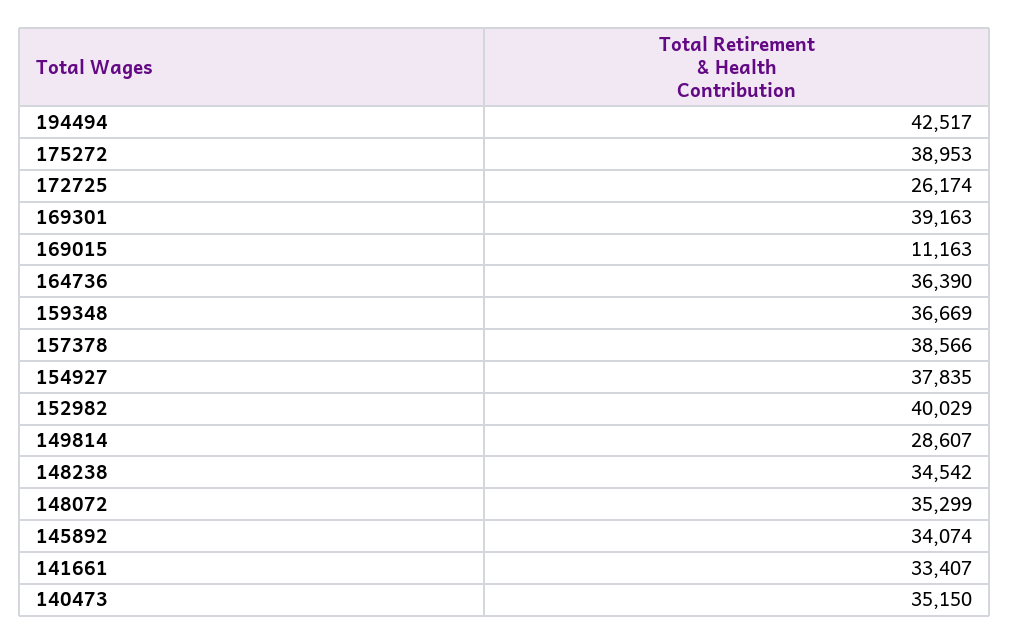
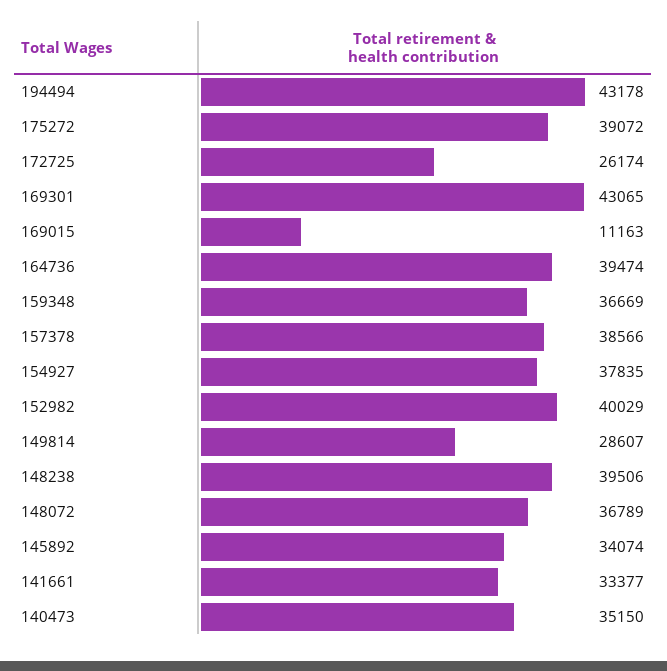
  {
-   "194494": 42517,
+   "194494": 43178,
-   "175272": 38953,
+   "175272": 39072,
    "172725": 26174,
-   "169301": 39163,
+   "169301": 43065,
    "169015": 11163,
-   "164736": 36390,
+   "164736": 39474,
    "159348": 36669,
    "157378": 38566,
    "154927": 37835,
    "152982": 40029,
    "149814": 28607,
-   "148238": 34542,
+   "148238": 39506,
-   "148072": 35299,
+   "148072": 36789,
    "145892": 34074,
-   "141661": 33407,
+   "141661": 33377,
    "140473": 35150
  }

